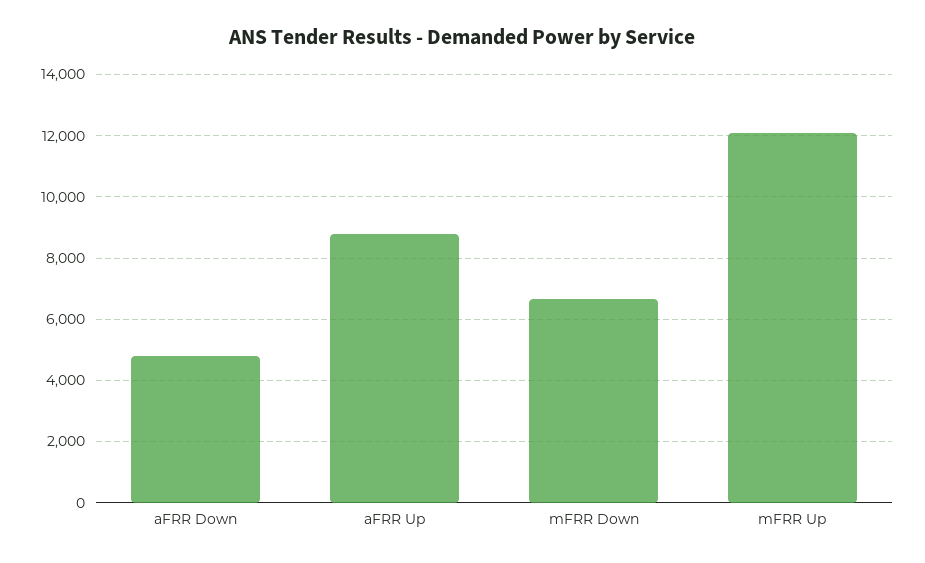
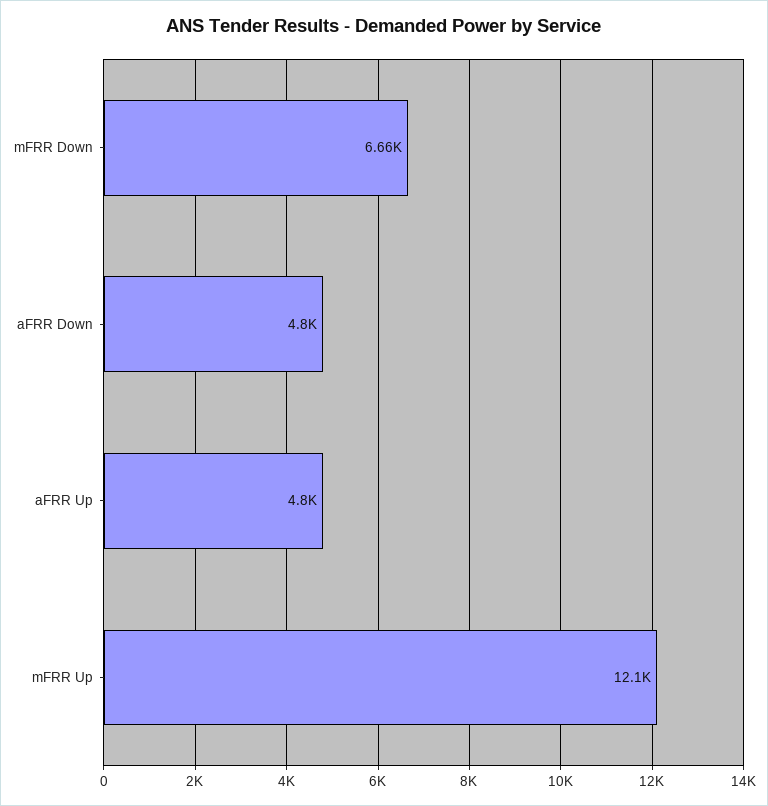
  {
    "aFRR Down": 4800,
-   "aFRR Up": 8800,
+   "aFRR Up": 4800,
    "mFRR Down": 6660,
    "mFRR Up": 12100
  }

